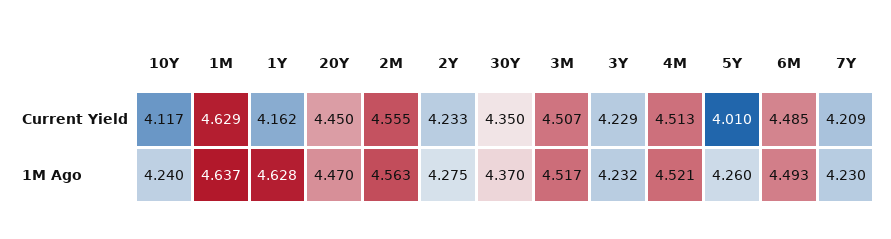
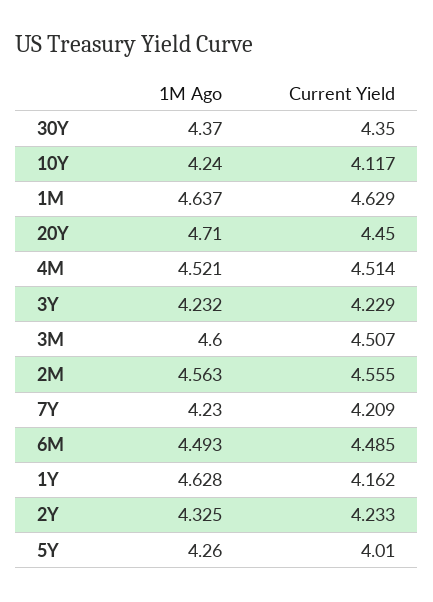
  {
    "10Y": {
      "Current Yield": 4.117,
      "1M Ago": 4.24
    },
    "1M": {
      "Current Yield": 4.629,
      "1M Ago": 4.637
    },
    "1Y": {
      "Current Yield": 4.162,
      "1M Ago": 4.628
    },
    "20Y": {
      "Current Yield": 4.45,
-     "1M Ago": 4.47
+     "1M Ago": 4.71
    },
    "2M": {
      "Current Yield": 4.555,
      "1M Ago": 4.563
    },
    "2Y": {
      "Current Yield": 4.233,
-     "1M Ago": 4.275
+     "1M Ago": 4.325
    },
    "30Y": {
      "Current Yield": 4.35,
      "1M Ago": 4.37
    },
    "3M": {
      "Current Yield": 4.507,
-     "1M Ago": 4.517
+     "1M Ago": 4.6
    },
    "3Y": {
      "Current Yield": 4.229,
      "1M Ago": 4.232
    },
    "4M": {
-     "Current Yield": 4.513,
+     "Current Yield": 4.514,
      "1M Ago": 4.521
    },
    "5Y": {
      "Current Yield": 4.01,
      "1M Ago": 4.26
    },
    "6M": {
      "Current Yield": 4.485,
      "1M Ago": 4.493
    },
    "7Y": {
      "Current Yield": 4.209,
      "1M Ago": 4.23
    }
  }

